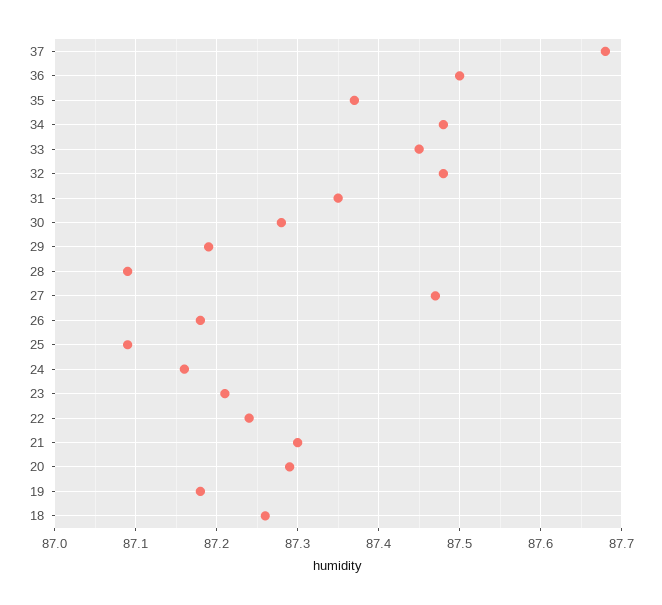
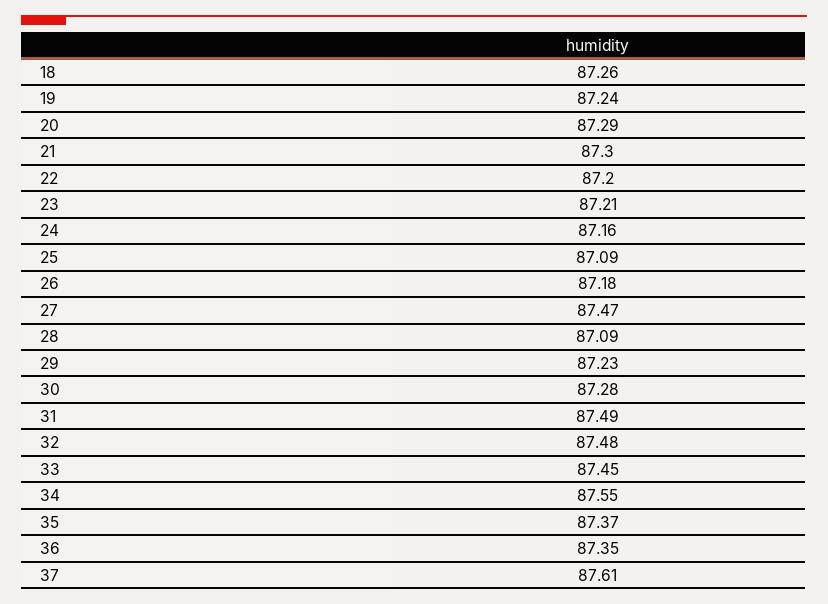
  {
-   "37": 87.68,
+   "37": 87.61,
-   "36": 87.5,
+   "36": 87.35,
    "35": 87.37,
-   "34": 87.48,
+   "34": 87.55,
    "33": 87.45,
    "32": 87.48,
-   "31": 87.35,
+   "31": 87.49,
    "30": 87.28,
-   "29": 87.19,
+   "29": 87.23,
    "28": 87.09,
    "27": 87.47,
    "26": 87.18,
    "25": 87.09,
    "24": 87.16,
    "23": 87.21,
-   "22": 87.24,
+   "22": 87.2,
    "21": 87.3,
    "20": 87.29,
-   "19": 87.18,
+   "19": 87.24,
    "18": 87.26
  }

